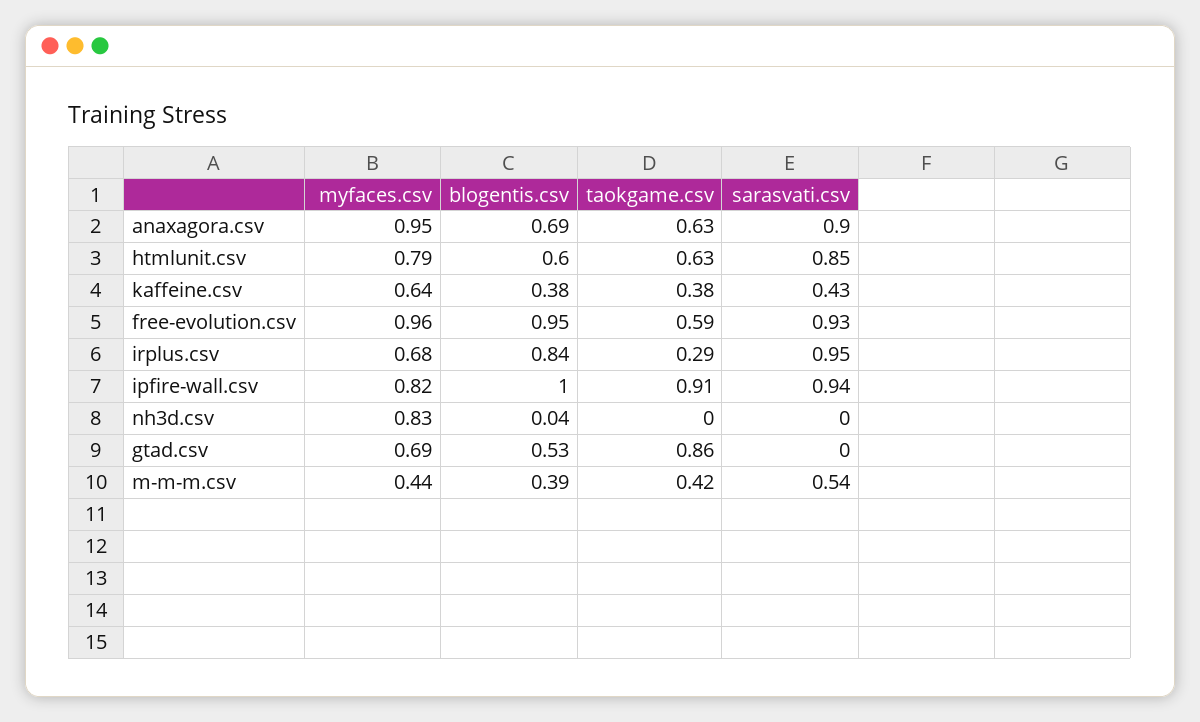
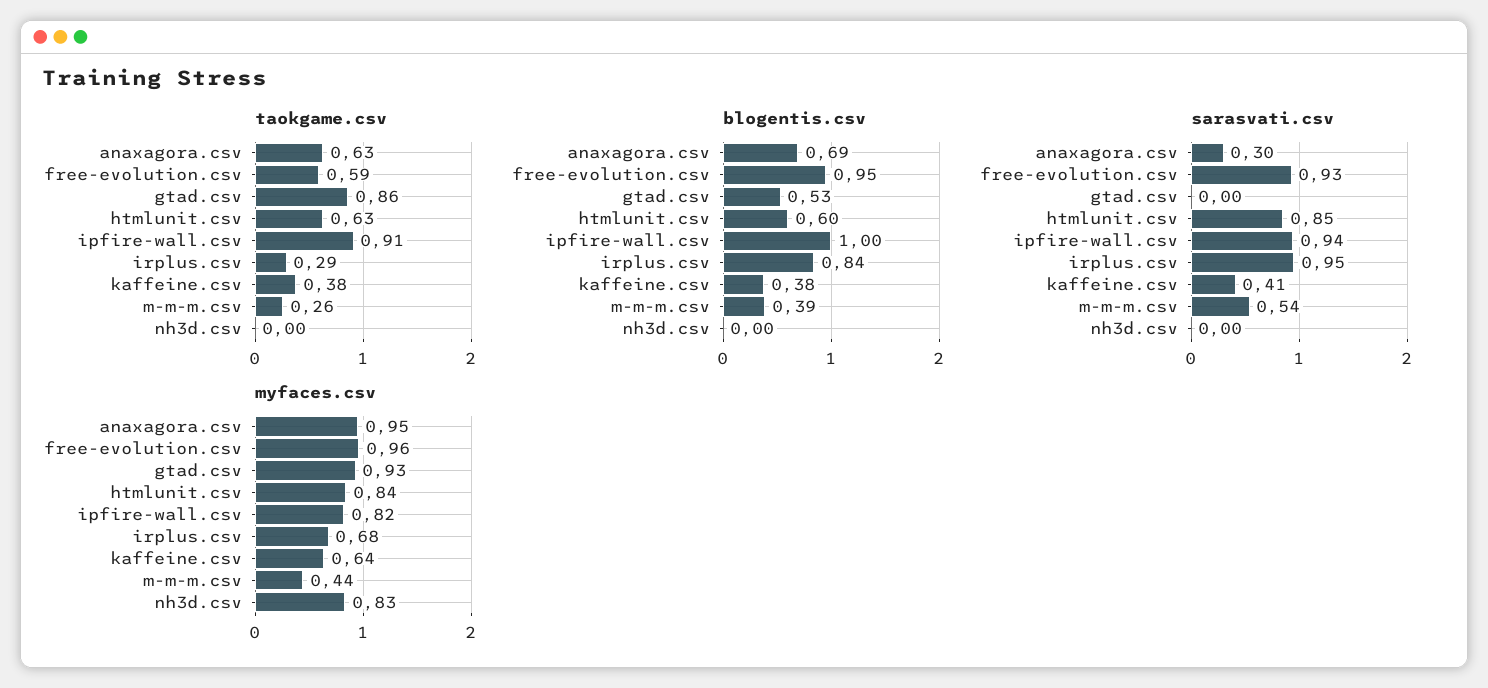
  {
    "myfaces.csv": {
      "anaxagora.csv": 0.95,
-     "htmlunit.csv": 0.79,
+     "htmlunit.csv": 0.84,
      "kaffeine.csv": 0.64,
      "free-evolution.csv": 0.96,
      "irplus.csv": 0.68,
      "ipfire-wall.csv": 0.82,
      "nh3d.csv": 0.83,
-     "gtad.csv": 0.69,
+     "gtad.csv": 0.93,
      "m-m-m.csv": 0.44
    },
    "blogentis.csv": {
      "anaxagora.csv": 0.69,
      "htmlunit.csv": 0.6,
      "kaffeine.csv": 0.38,
      "free-evolution.csv": 0.95,
      "irplus.csv": 0.84,
      "ipfire-wall.csv": 1,
-     "nh3d.csv": 0.04,
+     "nh3d.csv": 0,
      "gtad.csv": 0.53,
      "m-m-m.csv": 0.39
    },
    "taokgame.csv": {
      "anaxagora.csv": 0.63,
      "htmlunit.csv": 0.63,
      "kaffeine.csv": 0.38,
      "free-evolution.csv": 0.59,
      "irplus.csv": 0.29,
      "ipfire-wall.csv": 0.91,
      "nh3d.csv": 0,
      "gtad.csv": 0.86,
-     "m-m-m.csv": 0.42
+     "m-m-m.csv": 0.26
    },
    "sarasvati.csv": {
-     "anaxagora.csv": 0.9,
+     "anaxagora.csv": 0.3,
      "htmlunit.csv": 0.85,
-     "kaffeine.csv": 0.43,
+     "kaffeine.csv": 0.41,
      "free-evolution.csv": 0.93,
      "irplus.csv": 0.95,
      "ipfire-wall.csv": 0.94,
      "nh3d.csv": 0,
      "gtad.csv": 0,
      "m-m-m.csv": 0.54
    }
  }

